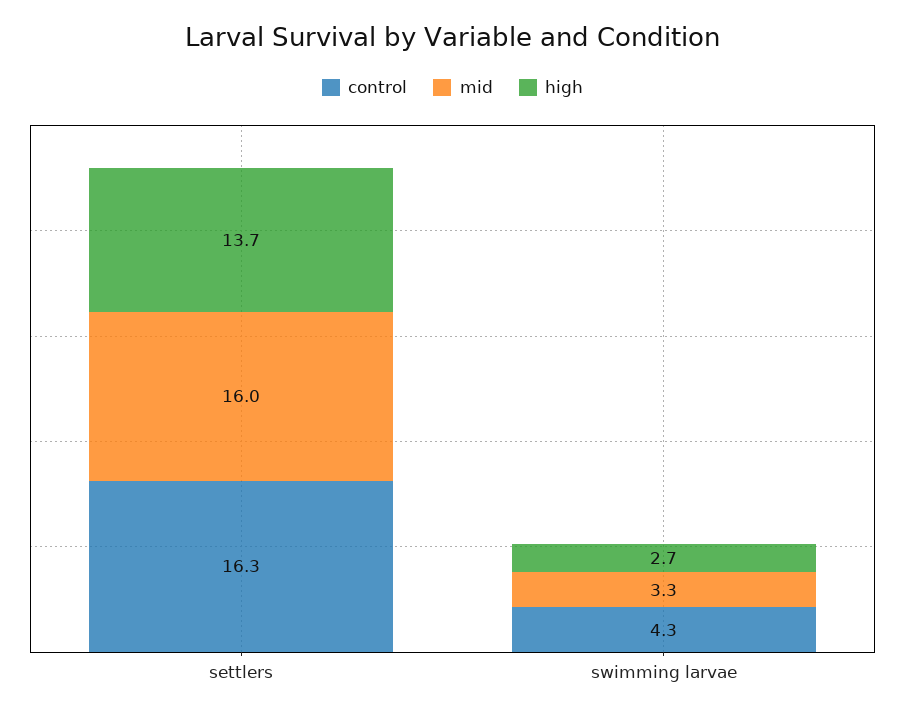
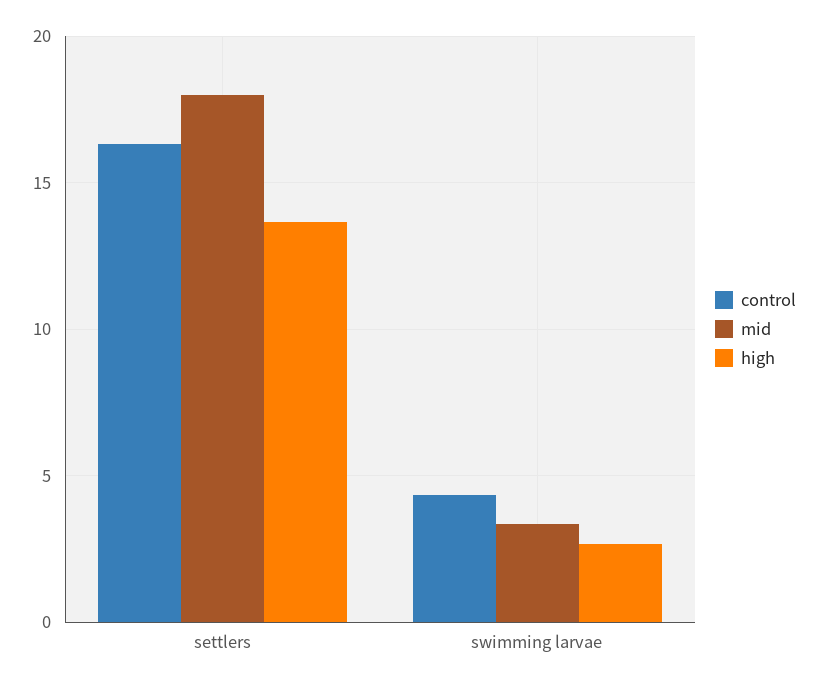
  {
    "control": {
      "settlers": 16.3,
      "swimming larvae": 4.3
    },
    "mid": {
-     "settlers": 16,
+     "settlers": 18,
      "swimming larvae": 3.3
    },
    "high": {
      "settlers": 13.7,
      "swimming larvae": 2.7
    }
  }

